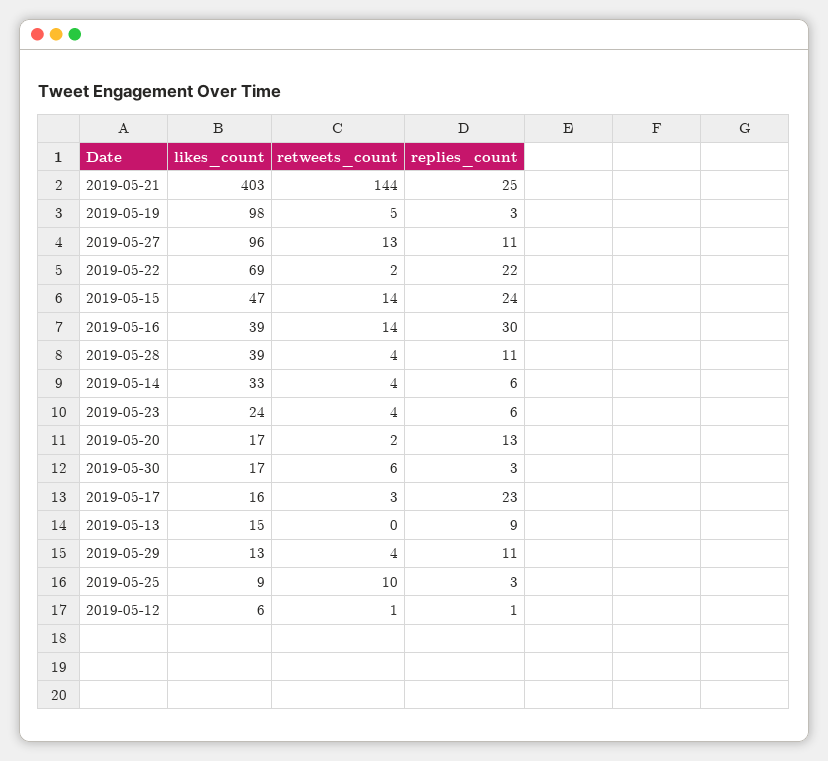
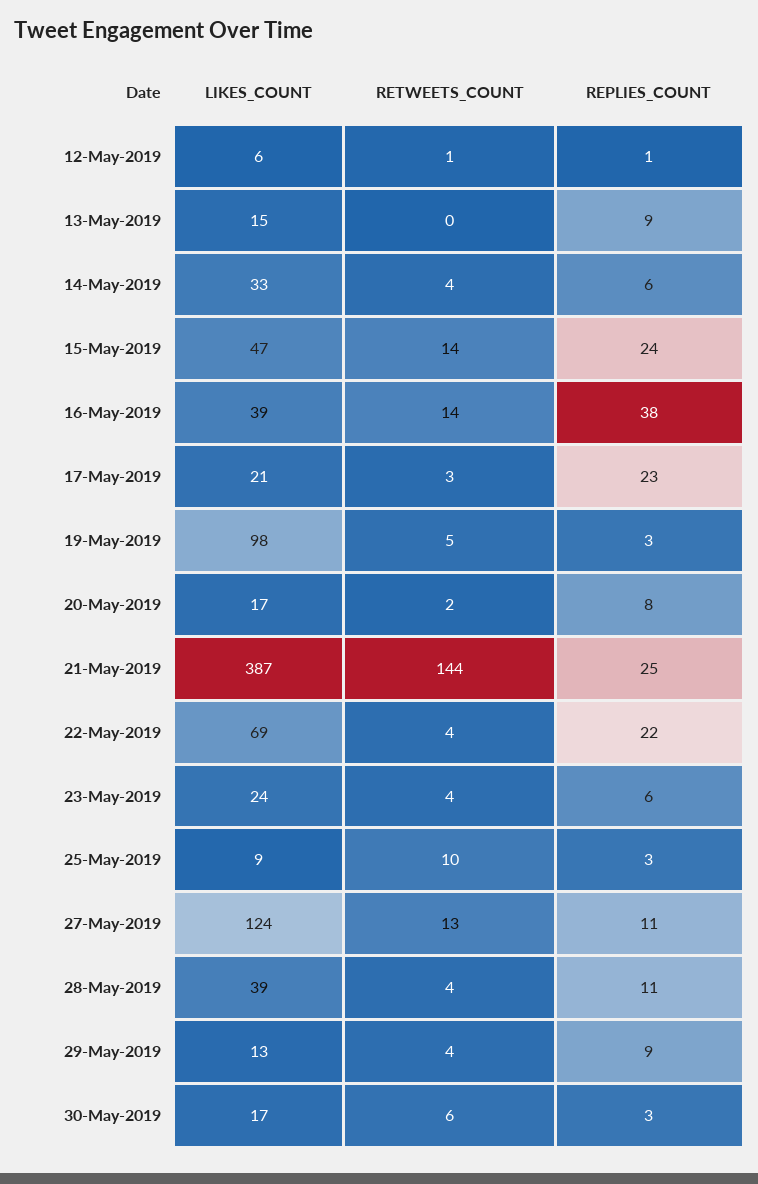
  {
    "likes_count": {
-     "2019-05-21": 403,
+     "2019-05-21": 387,
      "2019-05-19": 98,
-     "2019-05-27": 96,
+     "2019-05-27": 124,
      "2019-05-22": 69,
      "2019-05-15": 47,
      "2019-05-16": 39,
      "2019-05-28": 39,
      "2019-05-14": 33,
      "2019-05-23": 24,
      "2019-05-20": 17,
      "2019-05-30": 17,
-     "2019-05-17": 16,
+     "2019-05-17": 21,
      "2019-05-13": 15,
      "2019-05-29": 13,
      "2019-05-25": 9,
      "2019-05-12": 6
    },
    "retweets_count": {
      "2019-05-21": 144,
      "2019-05-19": 5,
      "2019-05-27": 13,
-     "2019-05-22": 2,
+     "2019-05-22": 4,
      "2019-05-15": 14,
      "2019-05-16": 14,
      "2019-05-28": 4,
      "2019-05-14": 4,
      "2019-05-23": 4,
      "2019-05-20": 2,
      "2019-05-30": 6,
      "2019-05-17": 3,
      "2019-05-13": 0,
      "2019-05-29": 4,
      "2019-05-25": 10,
      "2019-05-12": 1
    },
    "replies_count": {
      "2019-05-21": 25,
      "2019-05-19": 3,
      "2019-05-27": 11,
      "2019-05-22": 22,
      "2019-05-15": 24,
-     "2019-05-16": 30,
+     "2019-05-16": 38,
      "2019-05-28": 11,
      "2019-05-14": 6,
      "2019-05-23": 6,
-     "2019-05-20": 13,
+     "2019-05-20": 8,
      "2019-05-30": 3,
      "2019-05-17": 23,
      "2019-05-13": 9,
-     "2019-05-29": 11,
+     "2019-05-29": 9,
      "2019-05-25": 3,
      "2019-05-12": 1
    }
  }

